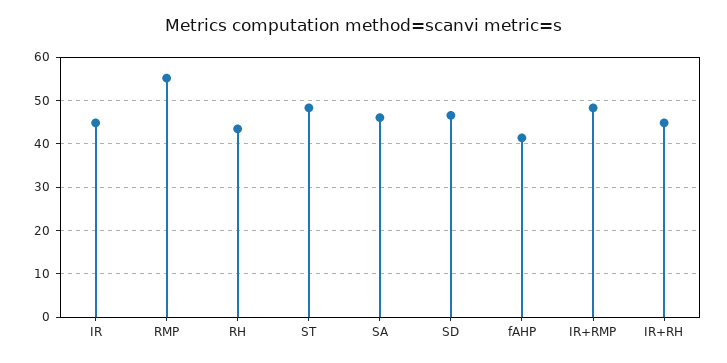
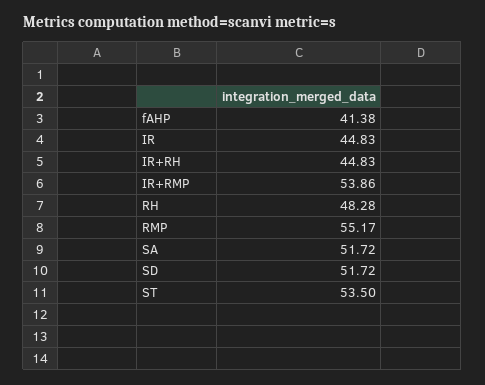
  {
    "IR": 44.83,
    "RMP": 55.17,
-   "RH": 44,
+   "RH": 48.28,
-   "ST": 48,
+   "ST": 53.5,
-   "SA": 46,
+   "SA": 51.72,
-   "SD": 46,
+   "SD": 51.72,
    "fAHP": 41.38,
-   "IR+RMP": 48,
+   "IR+RMP": 53.86,
    "IR+RH": 44.83
  }

